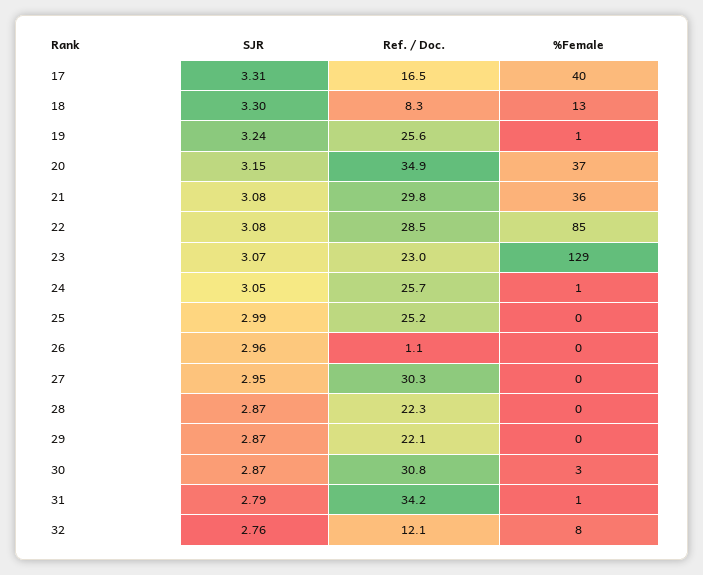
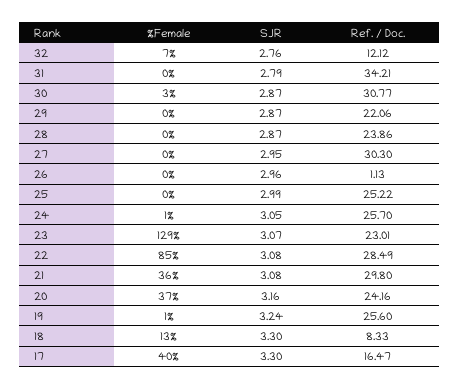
  {
    "SJR": {
-     "17": 3.31,
+     "17": 3.3,
      "18": 3.3,
      "19": 3.24,
-     "20": 3.15,
+     "20": 3.16,
      "21": 3.08,
      "22": 3.08,
      "23": 3.07,
      "24": 3.05,
      "25": 2.99,
      "26": 2.96,
      "27": 2.95,
      "28": 2.87,
      "29": 2.87,
      "30": 2.87,
      "31": 2.79,
      "32": 2.76
    },
    "Ref. / Doc.": {
      "17": 16.47,
      "18": 8.33,
      "19": 25.6,
-     "20": 34.9,
+     "20": 24.16,
      "21": 29.8,
      "22": 28.49,
      "23": 23.01,
      "24": 25.7,
      "25": 25.22,
      "26": 1.13,
      "27": 30.3,
-     "28": 22.3,
+     "28": 23.86,
      "29": 22.06,
      "30": 30.77,
      "31": 34.21,
      "32": 12.12
    },
    "%Female": {
      "17": 40,
      "18": 13,
      "19": 1,
      "20": 37,
      "21": 36,
      "22": 85,
      "23": 129,
      "24": 1,
      "25": 0,
      "26": 0,
      "27": 0,
      "28": 0,
      "29": 0,
      "30": 3,
-     "31": 1,
+     "31": 0,
-     "32": 8
+     "32": 7
    }
  }

